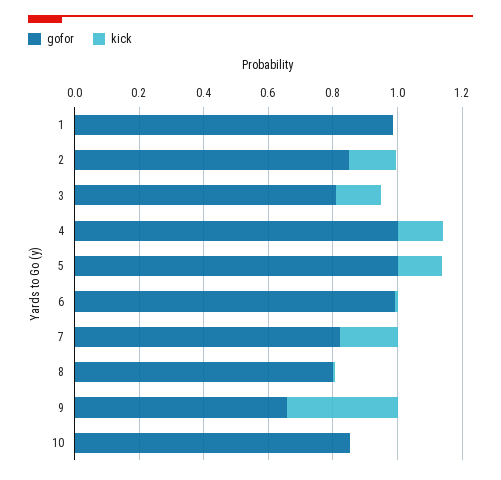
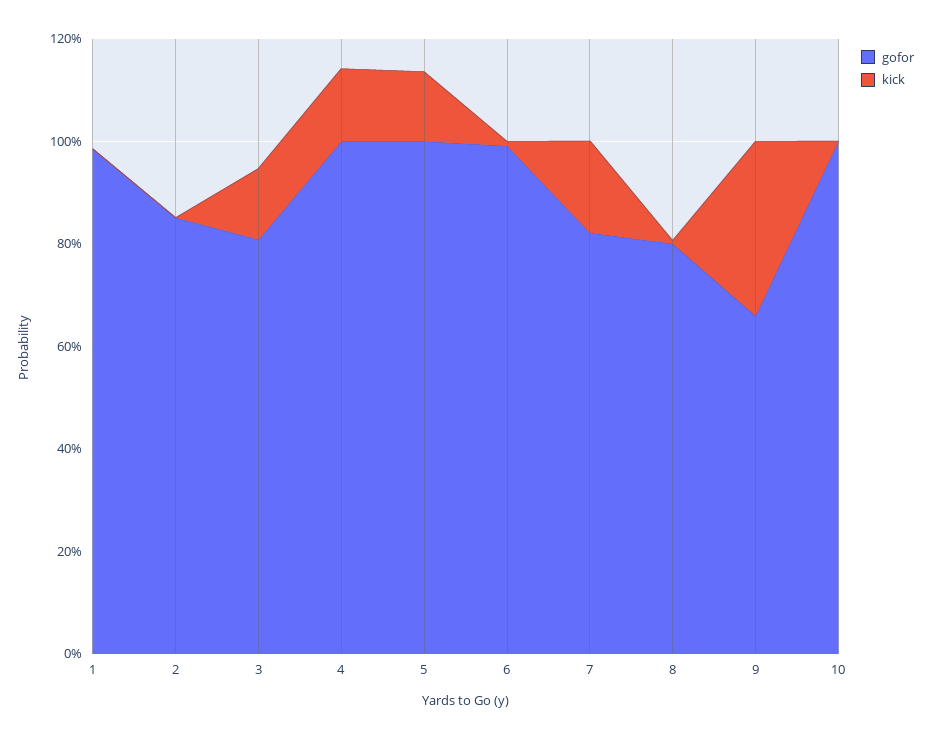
  {
    "gofor": {
      "1": 1,
      "2": 0.85,
      "3": 0.8,
      "4": 1,
      "5": 1,
      "6": 1,
      "7": 0.8,
      "8": 0.8,
      "9": 0.65,
-     "10": 0.85
+     "10": 1
    },
    "kick": {
      "1": 0,
-     "2": 0.15,
+     "2": 0,
      "3": 0.15,
      "4": 0.15,
      "5": 0.15,
      "6": 0,
      "7": 0.2,
      "8": 0,
      "9": 0.35,
      "10": 0
    }
  }

